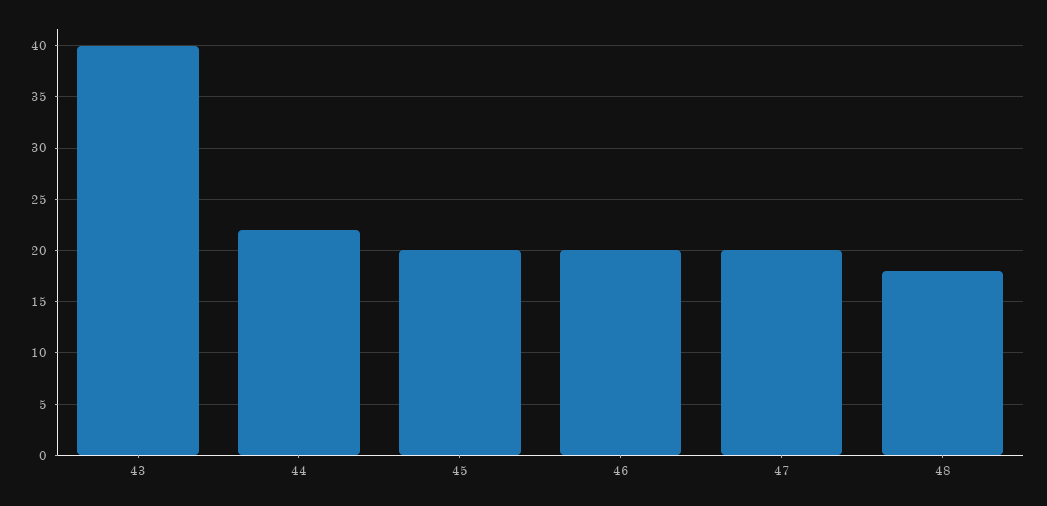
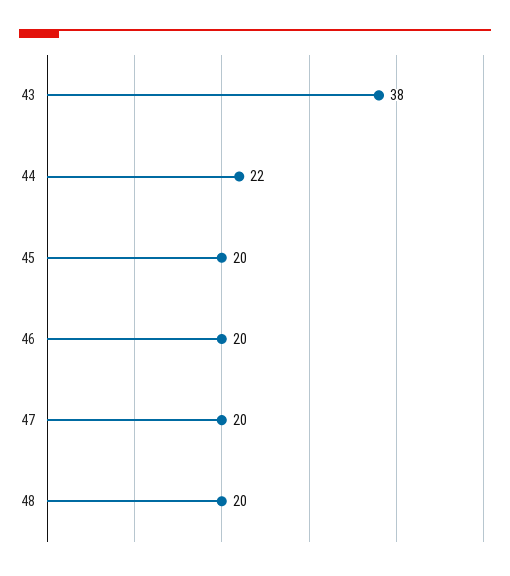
  {
-   "43": 40,
+   "43": 38,
    "44": 22,
    "45": 20,
    "46": 20,
    "47": 20,
-   "48": 18
+   "48": 20
  }

